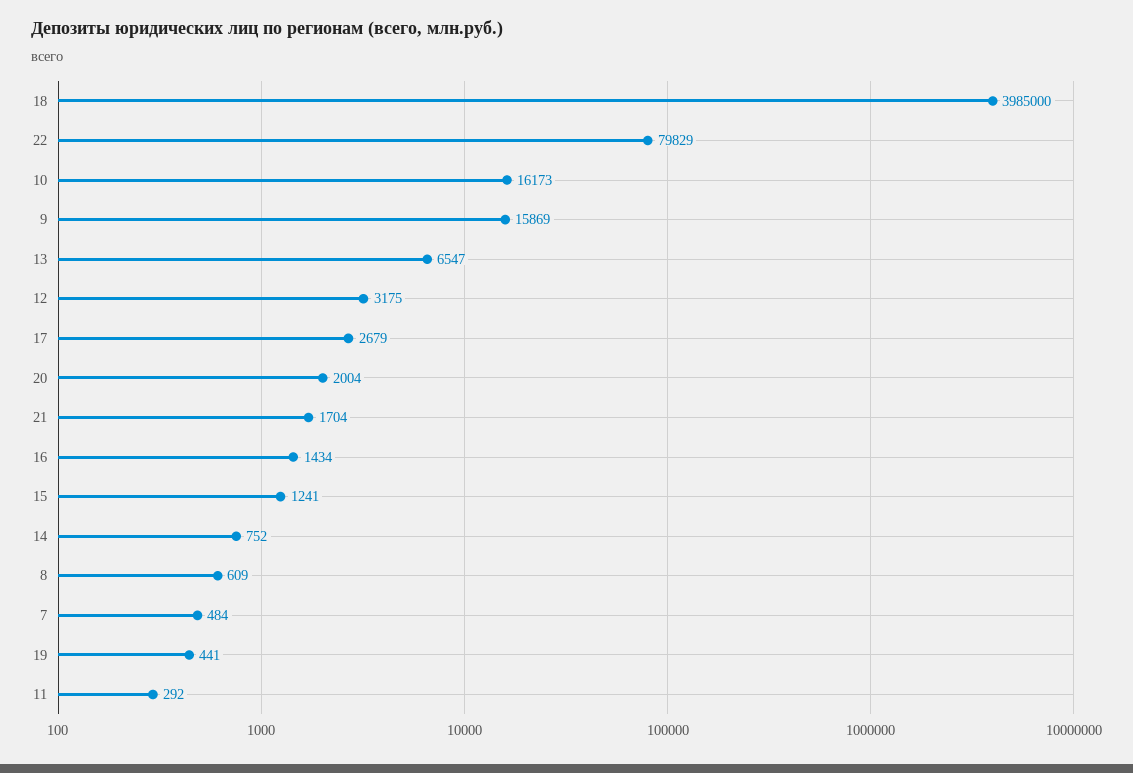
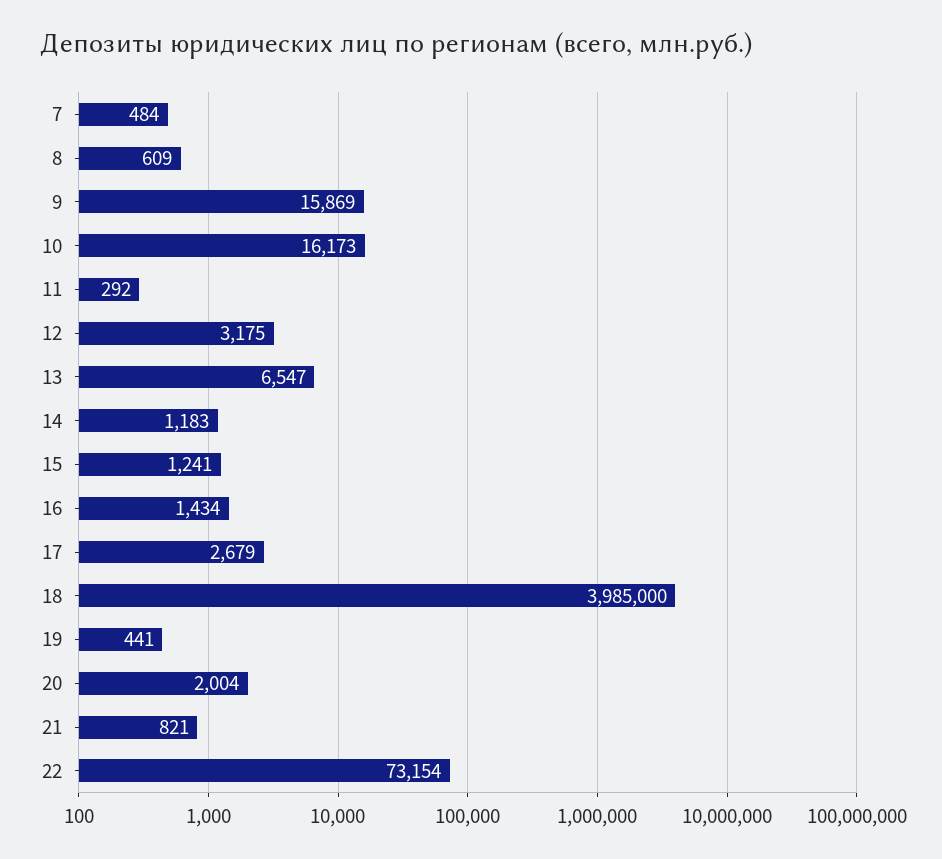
  {
    "18": 3985000,
-   "22": 79829,
+   "22": 73154,
    "10": 16173,
    "9": 15869,
    "13": 6547,
    "12": 3175,
    "17": 2679,
    "20": 2004,
-   "21": 1704,
+   "21": 821,
    "16": 1434,
    "15": 1241,
-   "14": 752,
+   "14": 1183,
    "8": 609,
    "7": 484,
    "19": 441,
    "11": 292
  }

